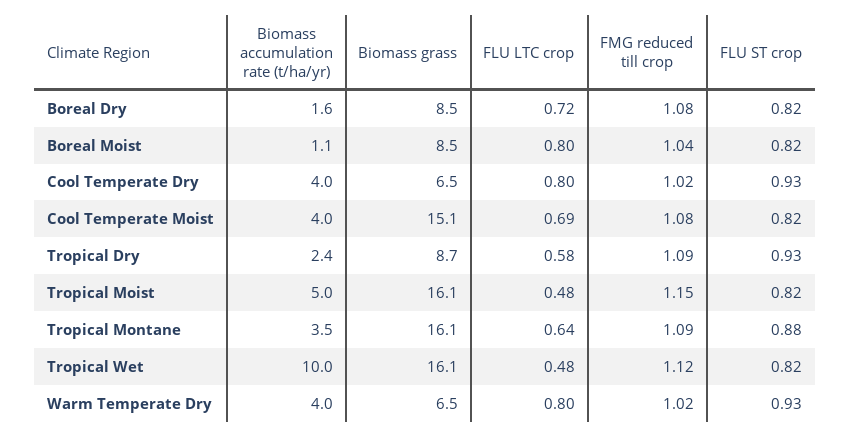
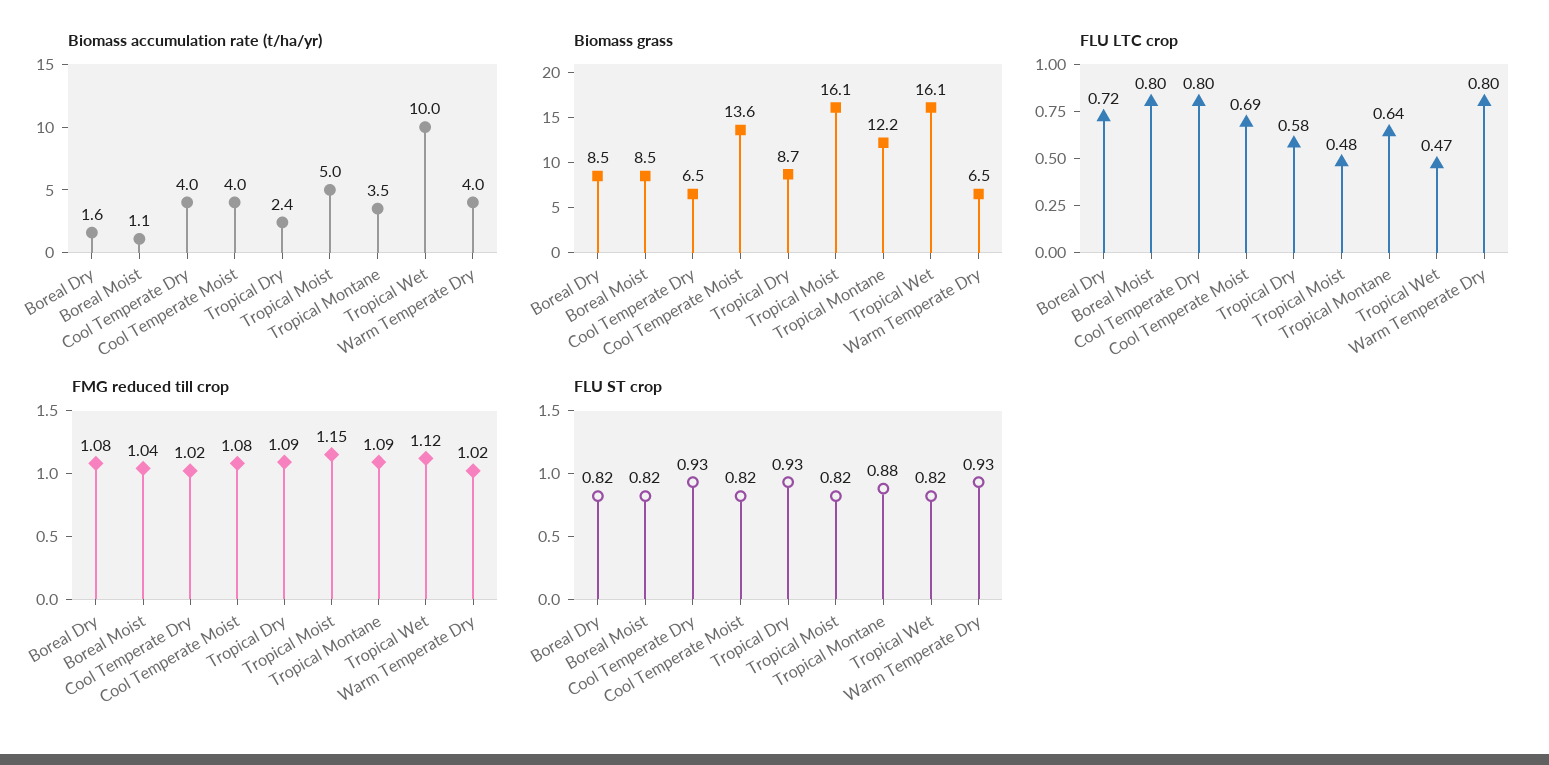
  {
    "Biomass accumulation rate (t/ha/yr)": {
      "Boreal Dry": 1.6,
      "Boreal Moist": 1.1,
      "Cool Temperate Dry": 4,
      "Cool Temperate Moist": 4,
      "Tropical Dry": 2.4,
      "Tropical Moist": 5,
      "Tropical Montane": 3.5,
      "Tropical Wet": 10,
      "Warm Temperate Dry": 4
    },
    "Biomass grass": {
      "Boreal Dry": 8.5,
      "Boreal Moist": 8.5,
      "Cool Temperate Dry": 6.5,
-     "Cool Temperate Moist": 15.1,
+     "Cool Temperate Moist": 13.6,
      "Tropical Dry": 8.7,
      "Tropical Moist": 16.1,
-     "Tropical Montane": 16.1,
+     "Tropical Montane": 12.2,
      "Tropical Wet": 16.1,
      "Warm Temperate Dry": 6.5
    },
    "FLU LTC crop": {
      "Boreal Dry": 0.72,
      "Boreal Moist": 0.8,
      "Cool Temperate Dry": 0.8,
      "Cool Temperate Moist": 0.69,
      "Tropical Dry": 0.58,
      "Tropical Moist": 0.48,
      "Tropical Montane": 0.64,
-     "Tropical Wet": 0.48,
+     "Tropical Wet": 0.47,
      "Warm Temperate Dry": 0.8
    },
    "FMG reduced till crop": {
      "Boreal Dry": 1.08,
      "Boreal Moist": 1.04,
      "Cool Temperate Dry": 1.02,
      "Cool Temperate Moist": 1.08,
      "Tropical Dry": 1.09,
      "Tropical Moist": 1.15,
      "Tropical Montane": 1.09,
      "Tropical Wet": 1.12,
      "Warm Temperate Dry": 1.02
    },
    "FLU ST crop": {
      "Boreal Dry": 0.82,
      "Boreal Moist": 0.82,
      "Cool Temperate Dry": 0.93,
      "Cool Temperate Moist": 0.82,
      "Tropical Dry": 0.93,
      "Tropical Moist": 0.82,
      "Tropical Montane": 0.88,
      "Tropical Wet": 0.82,
      "Warm Temperate Dry": 0.93
    }
  }

